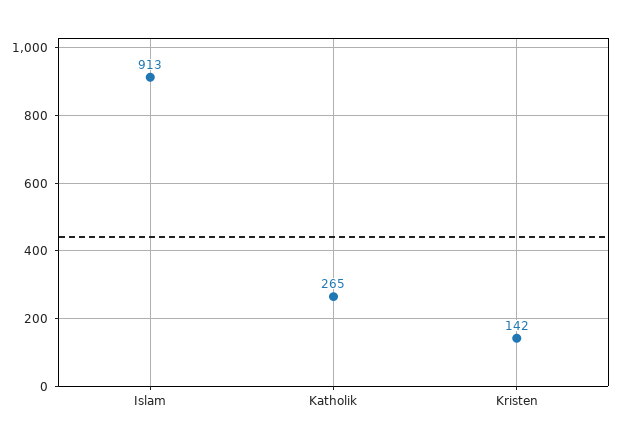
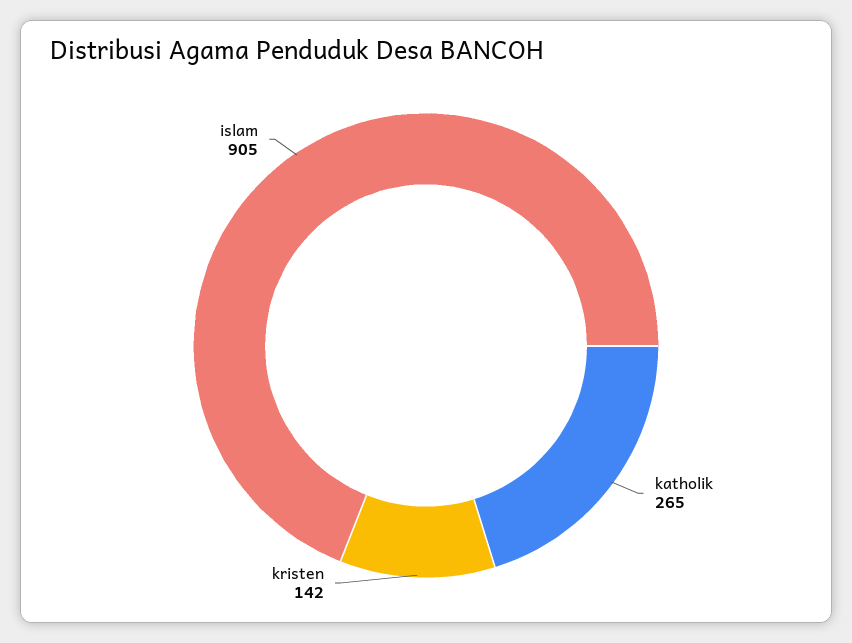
  {
-   "Islam": 913,
+   "Islam": 905,
    "Katholik": 265,
    "Kristen": 142
  }

